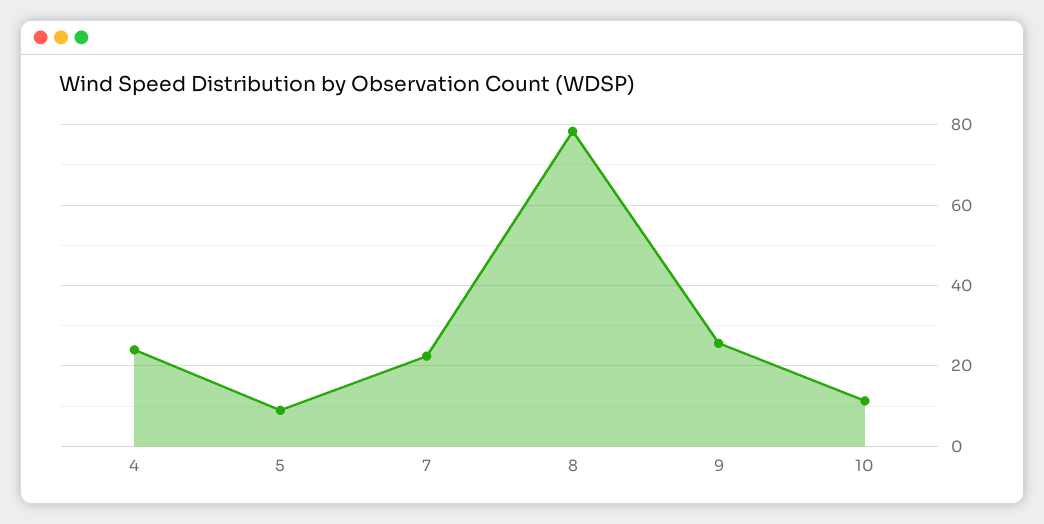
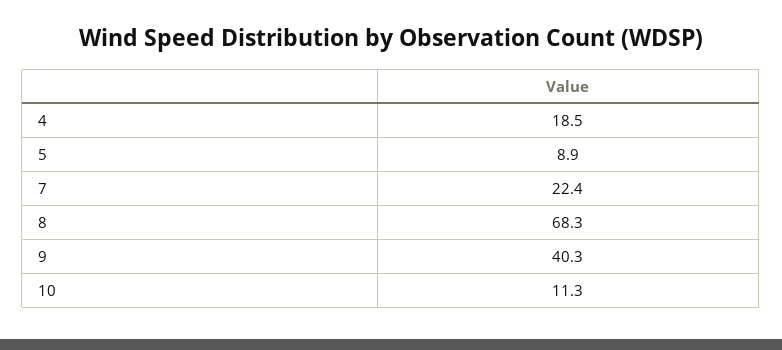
  {
-   "4": 24,
+   "4": 18.5,
    "5": 8.9,
    "7": 22.4,
-   "8": 78,
+   "8": 68.3,
-   "9": 26,
+   "9": 40.3,
    "10": 11.3
  }

